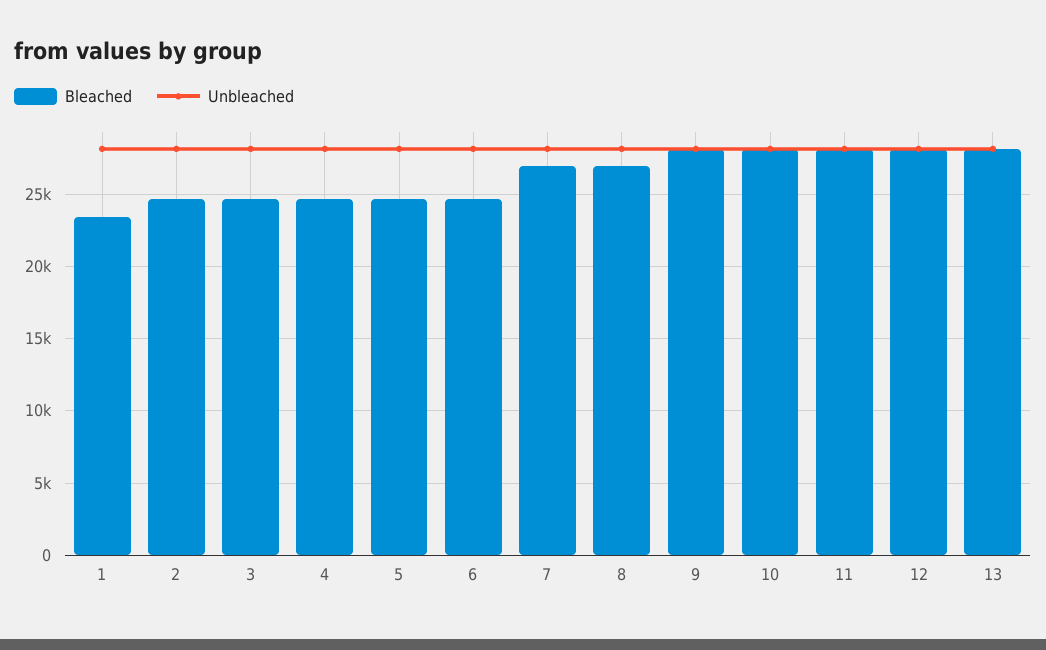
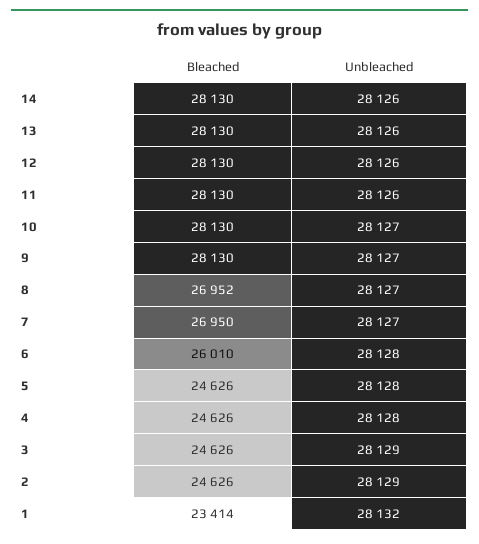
  {
    "Bleached": {
      "1": 23414,
      "2": 24626,
      "3": 24626,
      "4": 24626,
      "5": 24626,
-     "6": 24500,
+     "6": 26010,
      "7": 26950,
      "8": 26952,
      "9": 28130,
      "10": 28130,
      "11": 28130,
      "12": 28130,
-     "13": 28130
+     "13": 28130,
+     "14": 28130
    },
    "Unbleached": {
      "1": 28132,
      "2": 28129,
      "3": 28129,
      "4": 28128,
      "5": 28128,
      "6": 28128,
      "7": 28127,
      "8": 28127,
      "9": 28127,
      "10": 28127,
      "11": 28126,
      "12": 28126,
-     "13": 28126
+     "13": 28126,
+     "14": 28126
    }
  }

